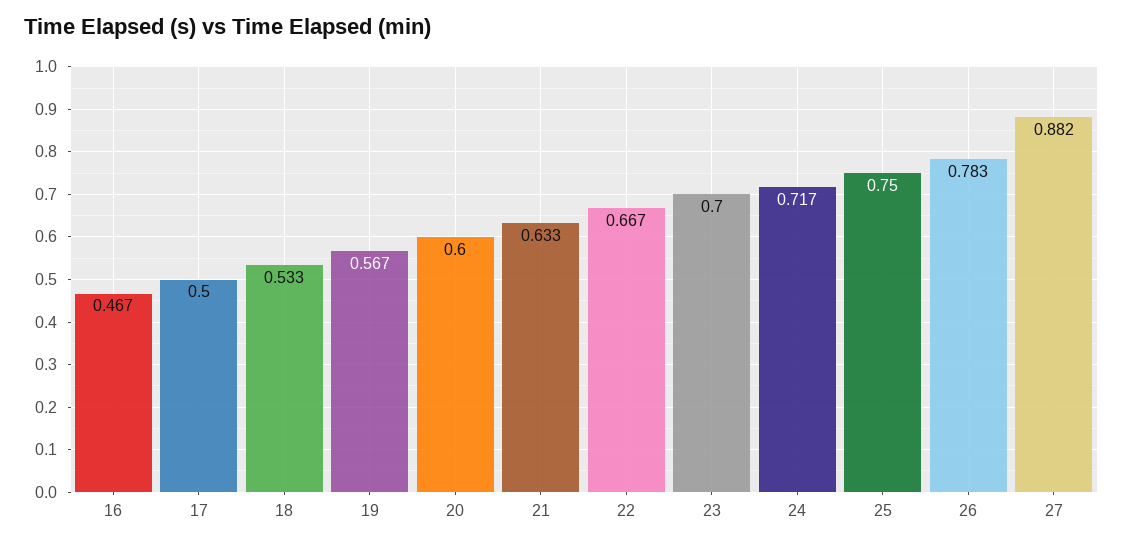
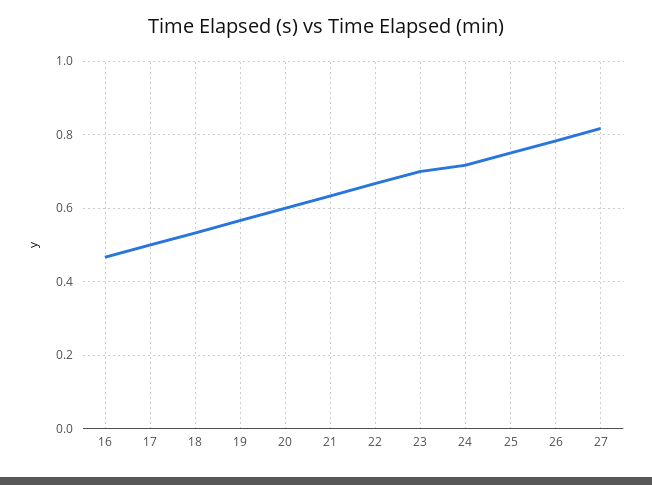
  {
    "16": 0.467,
    "17": 0.5,
    "18": 0.533,
    "19": 0.567,
    "20": 0.6,
    "21": 0.633,
    "22": 0.667,
    "23": 0.7,
    "24": 0.717,
    "25": 0.75,
    "26": 0.783,
-   "27": 0.882
+   "27": 0.82
  }

